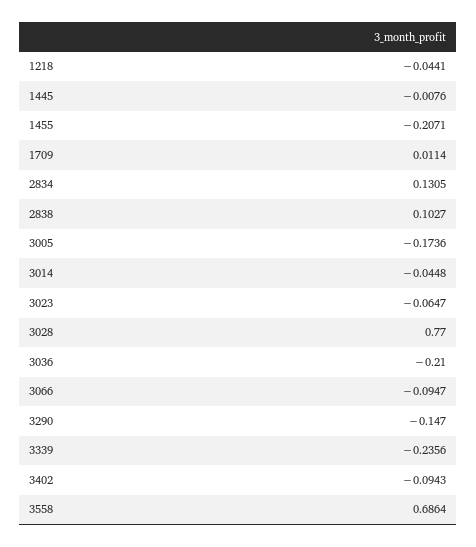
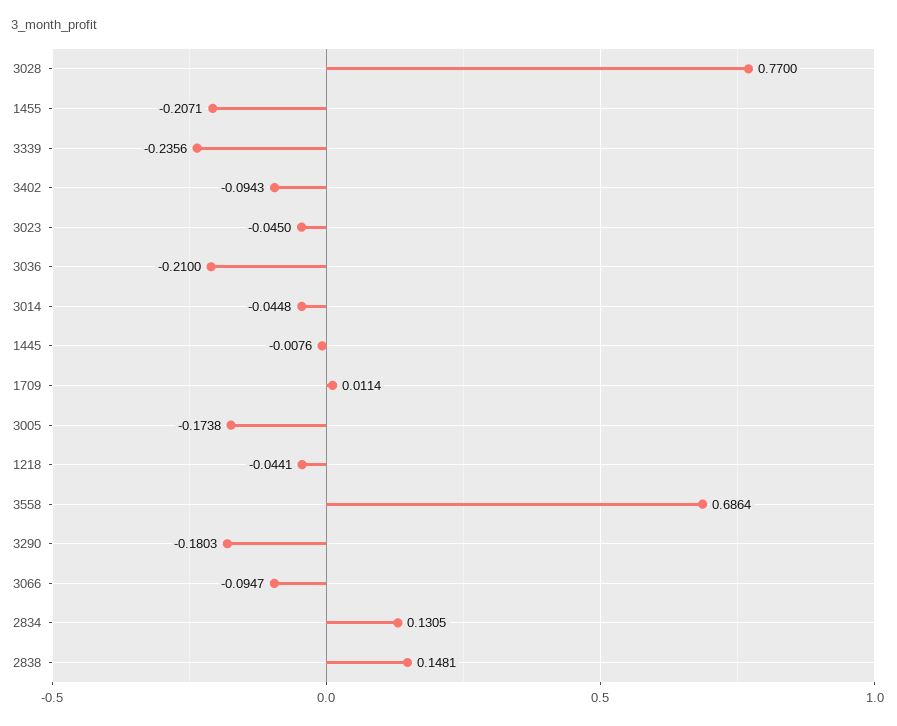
  {
    "1218": -0.0441,
    "1445": -0.0076,
    "1455": -0.2071,
    "1709": 0.0114,
    "2834": 0.1305,
-   "2838": 0.1027,
+   "2838": 0.1481,
-   "3005": -0.1736,
+   "3005": -0.1738,
    "3014": -0.0448,
-   "3023": -0.0647,
+   "3023": -0.045,
    "3028": 0.77,
    "3036": -0.21,
    "3066": -0.0947,
-   "3290": -0.147,
+   "3290": -0.1803,
    "3339": -0.2356,
    "3402": -0.0943,
    "3558": 0.6864
  }

